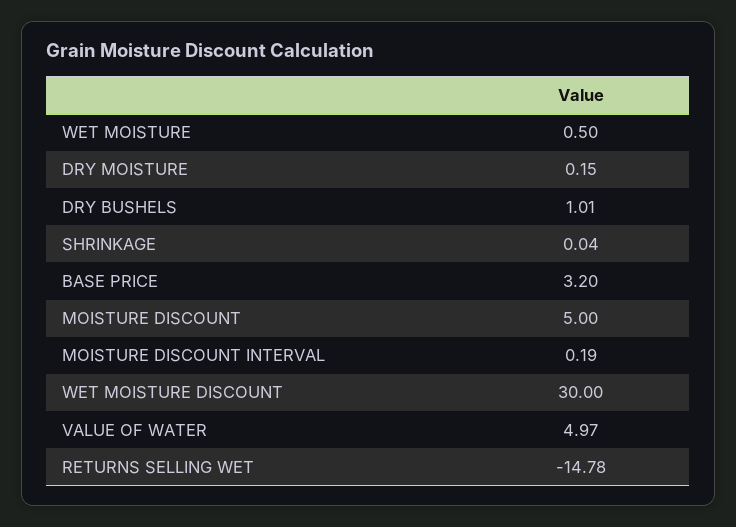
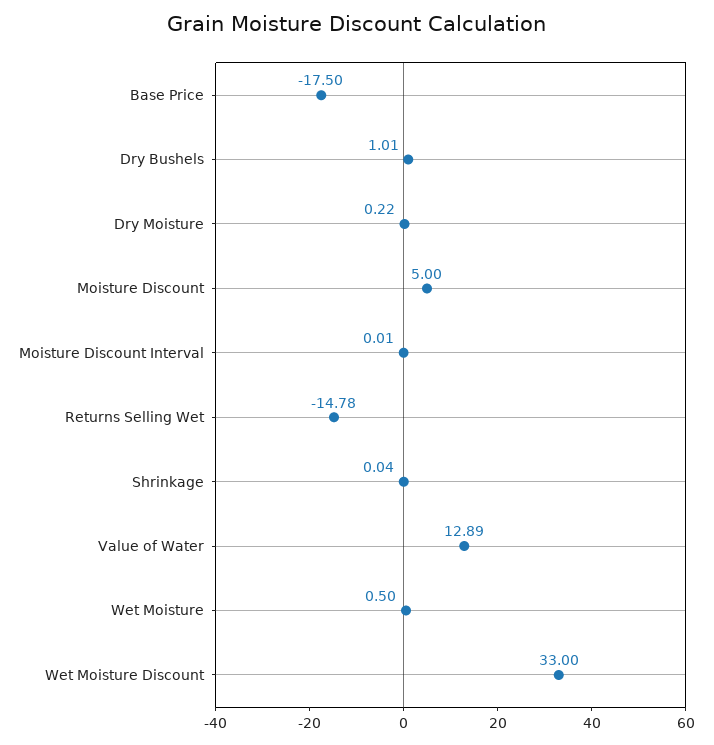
  {
    "WET MOISTURE": 0.5,
-   "DRY MOISTURE": 0.15,
+   "DRY MOISTURE": 0.22,
    "DRY BUSHELS": 1.01,
    "SHRINKAGE": 0.04,
-   "BASE PRICE": 3.2,
+   "BASE PRICE": -17.5,
    "MOISTURE DISCOUNT": 5,
-   "MOISTURE DISCOUNT INTERVAL": 0.19,
+   "MOISTURE DISCOUNT INTERVAL": 0.01,
-   "WET MOISTURE DISCOUNT": 30,
+   "WET MOISTURE DISCOUNT": 33,
-   "VALUE OF WATER": 4.97,
+   "VALUE OF WATER": 12.89,
    "RETURNS SELLING WET": -14.78
  }

